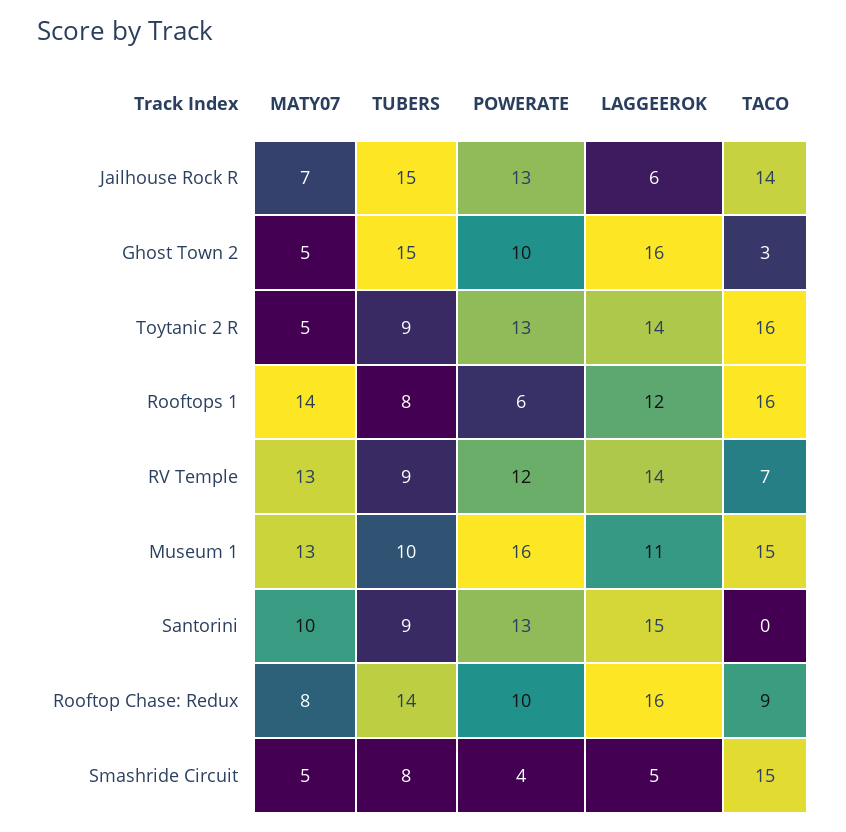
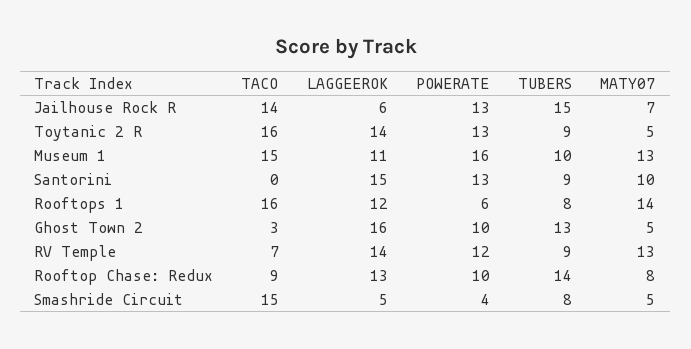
  {
    "MATY07": {
      "Jailhouse Rock R": 7,
      "Ghost Town 2": 5,
      "Toytanic 2 R": 5,
      "Rooftops 1": 14,
      "RV Temple": 13,
      "Museum 1": 13,
      "Santorini": 10,
      "Rooftop Chase: Redux": 8,
      "Smashride Circuit": 5
    },
    "TUBERS": {
      "Jailhouse Rock R": 15,
-     "Ghost Town 2": 15,
+     "Ghost Town 2": 13,
      "Toytanic 2 R": 9,
      "Rooftops 1": 8,
      "RV Temple": 9,
      "Museum 1": 10,
      "Santorini": 9,
      "Rooftop Chase: Redux": 14,
      "Smashride Circuit": 8
    },
    "POWERATE": {
      "Jailhouse Rock R": 13,
      "Ghost Town 2": 10,
      "Toytanic 2 R": 13,
      "Rooftops 1": 6,
      "RV Temple": 12,
      "Museum 1": 16,
      "Santorini": 13,
      "Rooftop Chase: Redux": 10,
      "Smashride Circuit": 4
    },
    "LAGGEEROK": {
      "Jailhouse Rock R": 6,
      "Ghost Town 2": 16,
      "Toytanic 2 R": 14,
      "Rooftops 1": 12,
      "RV Temple": 14,
      "Museum 1": 11,
      "Santorini": 15,
-     "Rooftop Chase: Redux": 16,
+     "Rooftop Chase: Redux": 13,
      "Smashride Circuit": 5
    },
    "TACO": {
      "Jailhouse Rock R": 14,
      "Ghost Town 2": 3,
      "Toytanic 2 R": 16,
      "Rooftops 1": 16,
      "RV Temple": 7,
      "Museum 1": 15,
      "Santorini": 0,
      "Rooftop Chase: Redux": 9,
      "Smashride Circuit": 15
    }
  }

